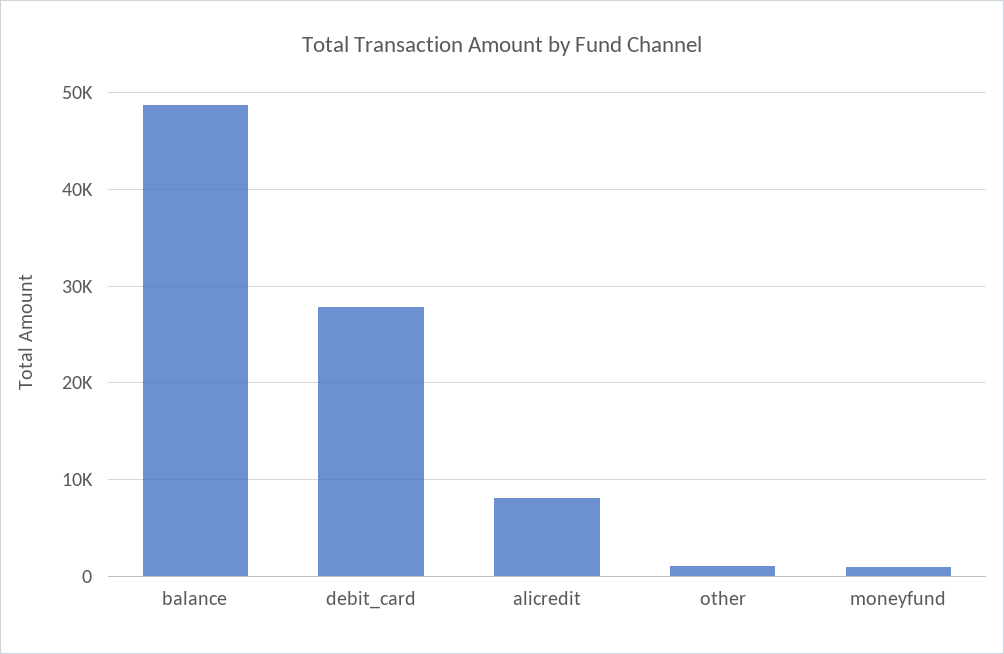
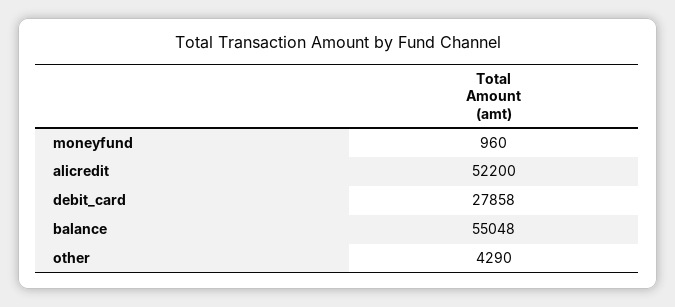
  {
-   "balance": 49000,
+   "balance": 55048,
    "debit_card": 27858,
-   "alicredit": 8000,
+   "alicredit": 52200,
-   "other": 1000,
+   "other": 4290,
    "moneyfund": 960
  }

